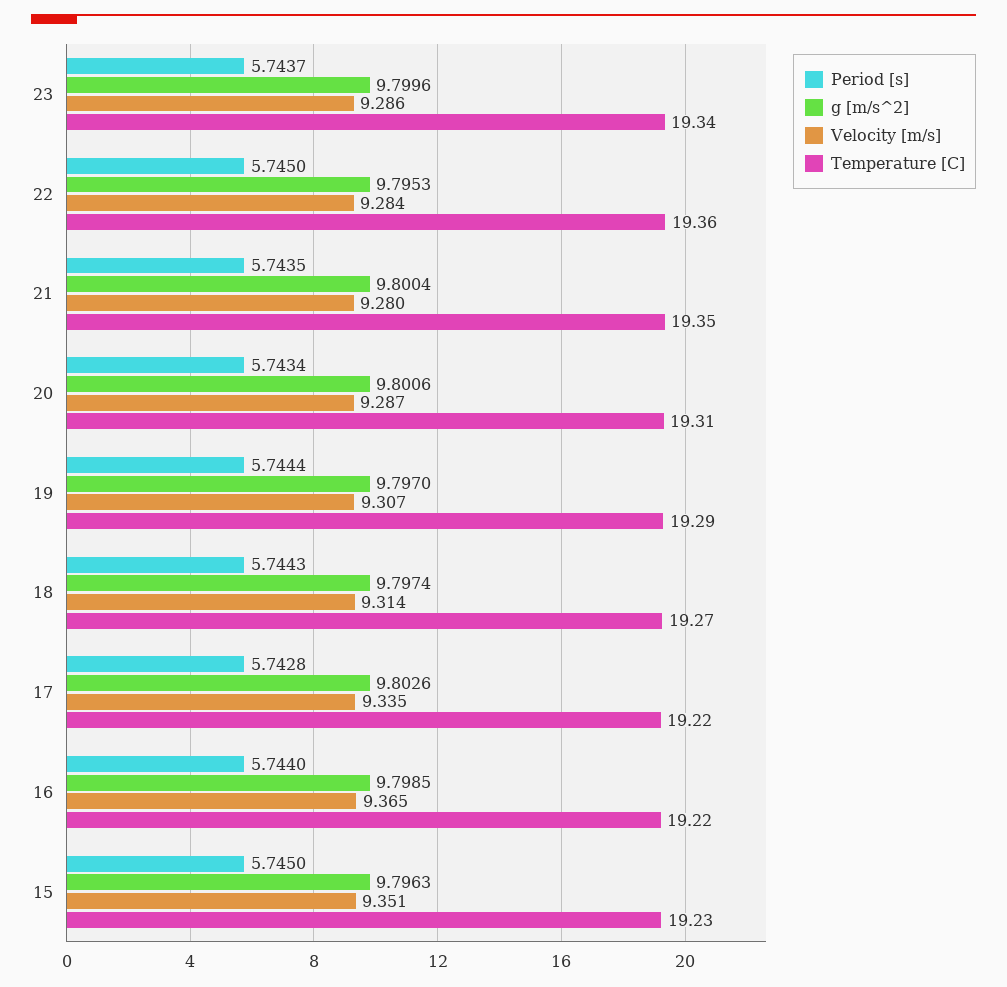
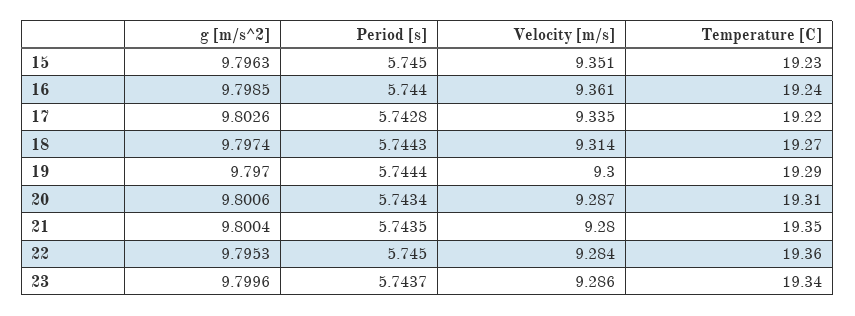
  {
    "Period [s]": {
      "23": 5.7437,
      "22": 5.745,
      "21": 5.7435,
      "20": 5.7434,
      "19": 5.7444,
      "18": 5.7443,
      "17": 5.7428,
      "16": 5.744,
      "15": 5.745
    },
    "g [m/s^2]": {
      "23": 9.7996,
      "22": 9.7953,
      "21": 9.8004,
      "20": 9.8006,
      "19": 9.797,
      "18": 9.7974,
      "17": 9.8026,
      "16": 9.7985,
      "15": 9.7963
    },
    "Velocity [m/s]": {
      "23": 9.286,
      "22": 9.284,
      "21": 9.28,
      "20": 9.287,
-     "19": 9.307,
+     "19": 9.3,
      "18": 9.314,
      "17": 9.335,
-     "16": 9.365,
+     "16": 9.361,
      "15": 9.351
    },
    "Temperature [C]": {
      "23": 19.34,
      "22": 19.36,
      "21": 19.35,
      "20": 19.31,
      "19": 19.29,
      "18": 19.27,
      "17": 19.22,
-     "16": 19.22,
+     "16": 19.24,
      "15": 19.23
    }
  }

